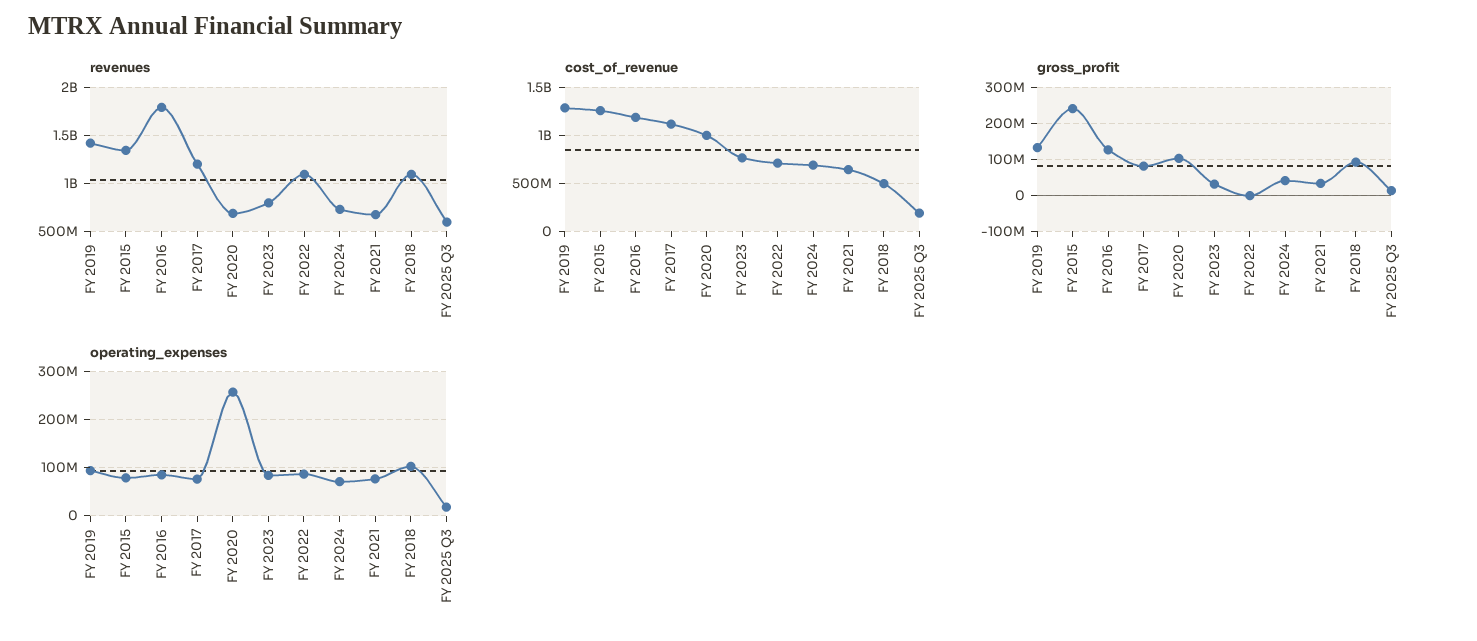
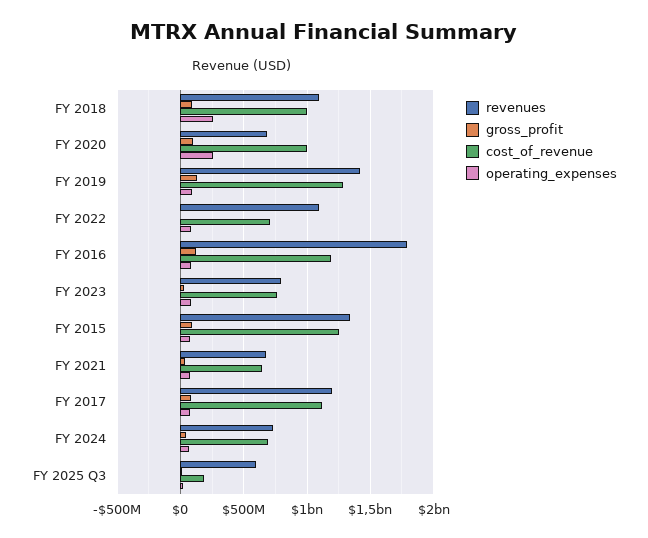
  {
    "revenues": {
      "FY 2019": 1400000000,
      "FY 2015": 1350000000,
      "FY 2016": 1800000000,
      "FY 2017": 1200000000,
      "FY 2020": 700000000,
      "FY 2023": 800000000,
      "FY 2022": 1100000000,
      "FY 2024": 750000000,
      "FY 2021": 650000000,
      "FY 2018": 1100000000,
      "FY 2025 Q3": 600000000
    },
    "cost_of_revenue": {
      "FY 2019": 1300000000,
      "FY 2015": 1250000000,
      "FY 2016": 1200000000,
      "FY 2017": 1100000000,
      "FY 2020": 1000000000,
      "FY 2023": 750000000,
      "FY 2022": 700000000,
      "FY 2024": 700000000,
      "FY 2021": 650000000,
-     "FY 2018": 500000000,
+     "FY 2018": 1000000000,
      "FY 2025 Q3": 200000000
    },
    "gross_profit": {
      "FY 2019": 140000000,
-     "FY 2015": 240000000,
+     "FY 2015": 100000000,
      "FY 2016": 120000000,
      "FY 2017": 80000000,
      "FY 2020": 100000000,
      "FY 2023": 40000000,
      "FY 2022": 0,
      "FY 2024": 40000000,
      "FY 2021": 40000000,
      "FY 2018": 100000000,
      "FY 2025 Q3": 20000000
    },
    "operating_expenses": {
      "FY 2019": 100000000,
      "FY 2015": 80000000,
      "FY 2016": 80000000,
      "FY 2017": 80000000,
      "FY 2020": 260000000,
      "FY 2023": 80000000,
      "FY 2022": 80000000,
      "FY 2024": 80000000,
      "FY 2021": 80000000,
-     "FY 2018": 100000000,
+     "FY 2018": 250000000,
      "FY 2025 Q3": 20000000
    }
  }

